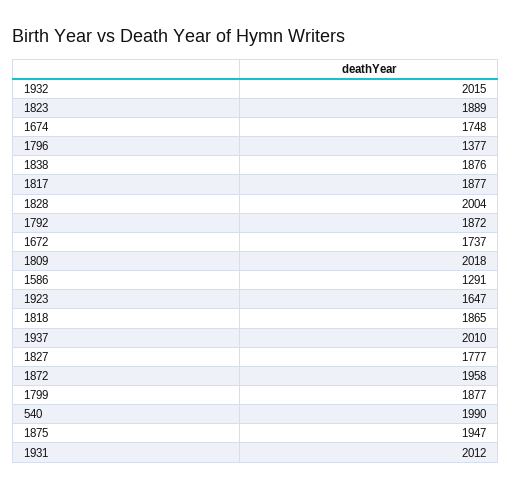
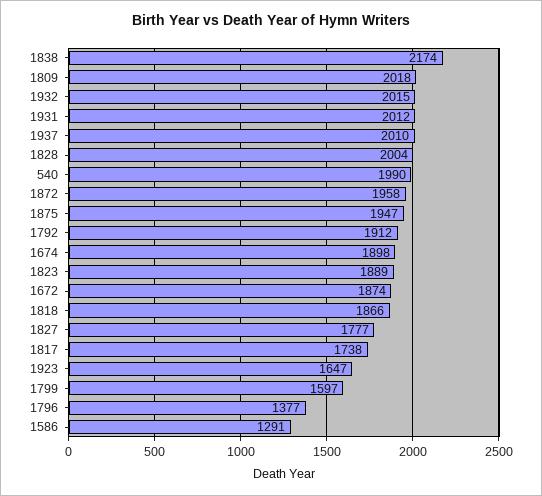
  {
    "1932": 2015,
    "1823": 1889,
-   "1674": 1748,
+   "1674": 1898,
    "1796": 1377,
-   "1838": 1876,
+   "1838": 2174,
-   "1817": 1877,
+   "1817": 1738,
    "1828": 2004,
-   "1792": 1872,
+   "1792": 1912,
-   "1672": 1737,
+   "1672": 1874,
    "1809": 2018,
    "1586": 1291,
    "1923": 1647,
-   "1818": 1865,
+   "1818": 1866,
    "1937": 2010,
    "1827": 1777,
    "1872": 1958,
-   "1799": 1877,
+   "1799": 1597,
    "540": 1990,
    "1875": 1947,
    "1931": 2012
  }

